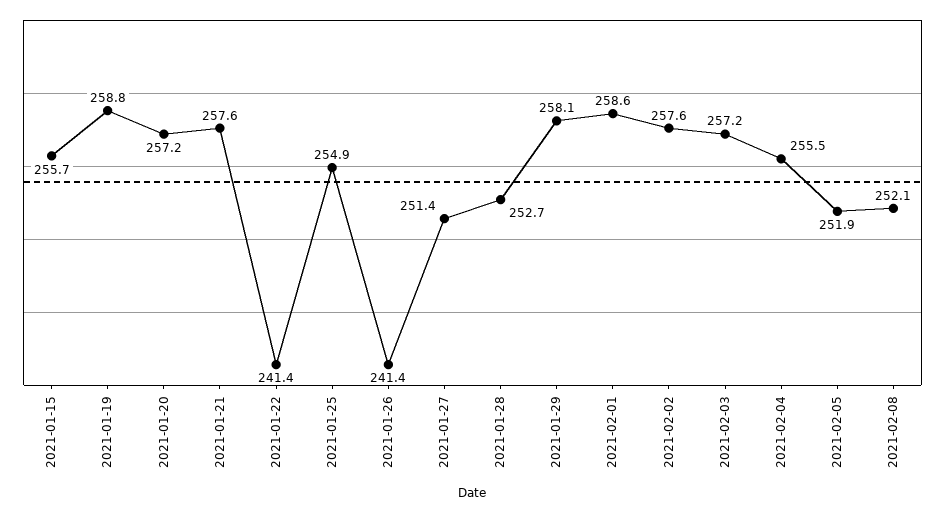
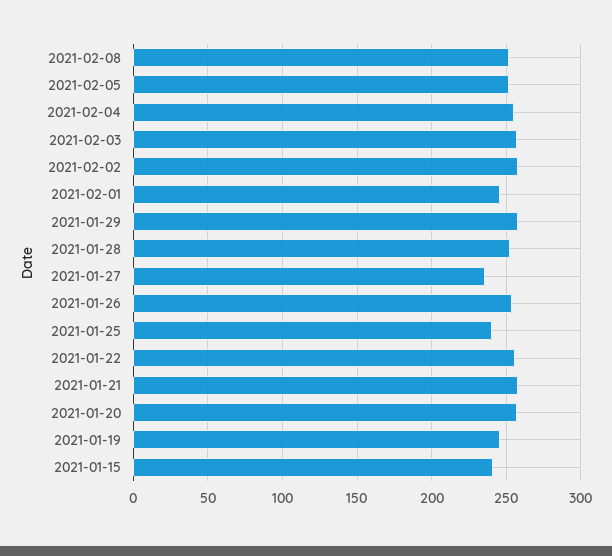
  {
-   "2021-01-15": 255.7,
+   "2021-01-15": 240,
-   "2021-01-19": 258.8,
+   "2021-01-19": 245,
    "2021-01-20": 257.2,
    "2021-01-21": 257.6,
-   "2021-01-22": 241.4,
+   "2021-01-22": 255,
-   "2021-01-25": 254.9,
+   "2021-01-25": 240,
-   "2021-01-26": 241.4,
+   "2021-01-26": 255,
-   "2021-01-27": 251.4,
+   "2021-01-27": 235,
    "2021-01-28": 252.7,
    "2021-01-29": 258.1,
-   "2021-02-01": 258.6,
+   "2021-02-01": 245,
    "2021-02-02": 257.6,
    "2021-02-03": 257.2,
    "2021-02-04": 255.5,
    "2021-02-05": 251.9,
    "2021-02-08": 252.1
  }

